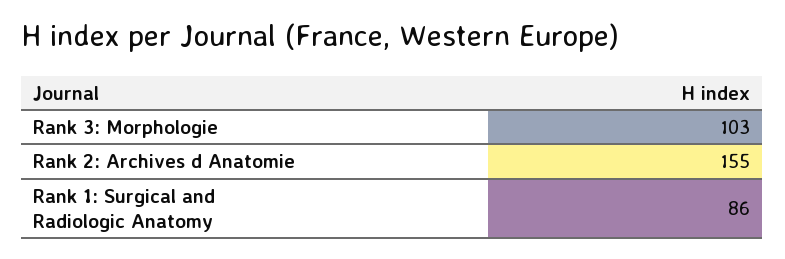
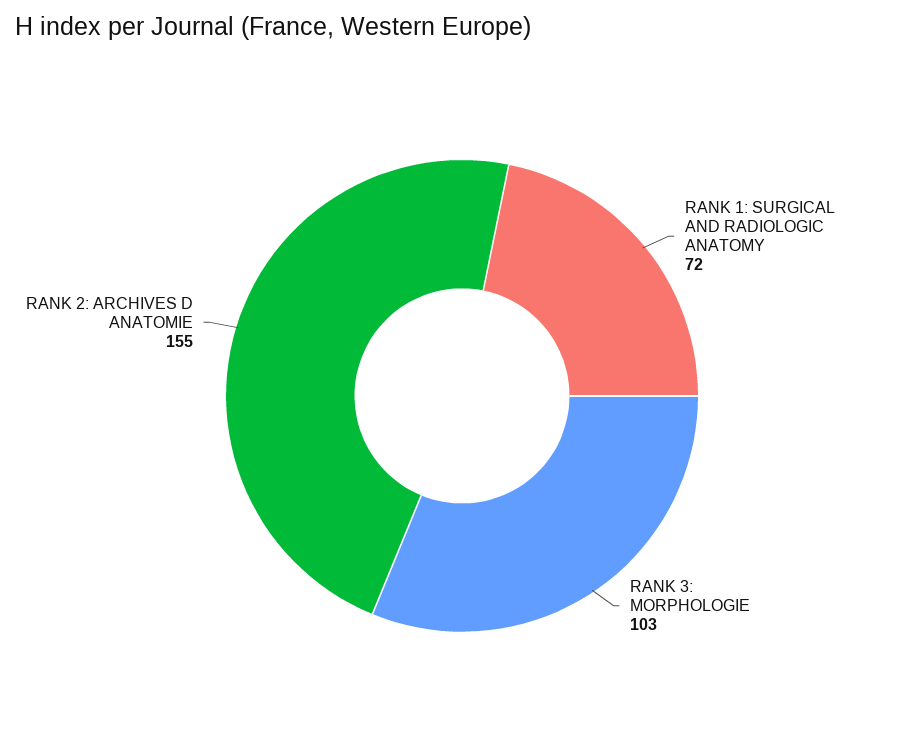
  {
    "Rank 3: Morphologie": 103,
    "Rank 2: Archives d Anatomie": 155,
-   "Rank 1: Surgical and Radiologic Anatomy": 86
+   "Rank 1: Surgical and Radiologic Anatomy": 72
  }

